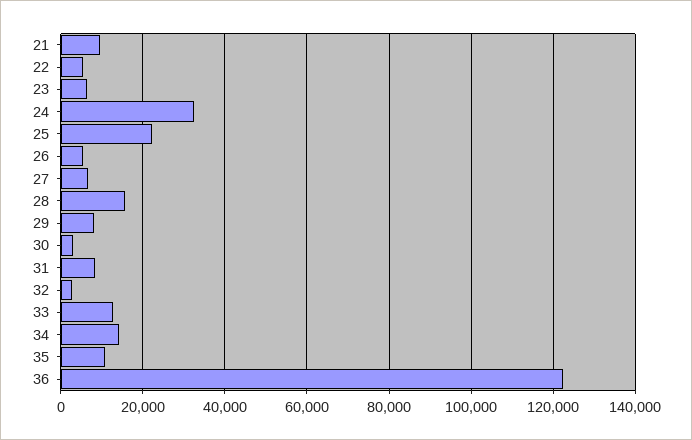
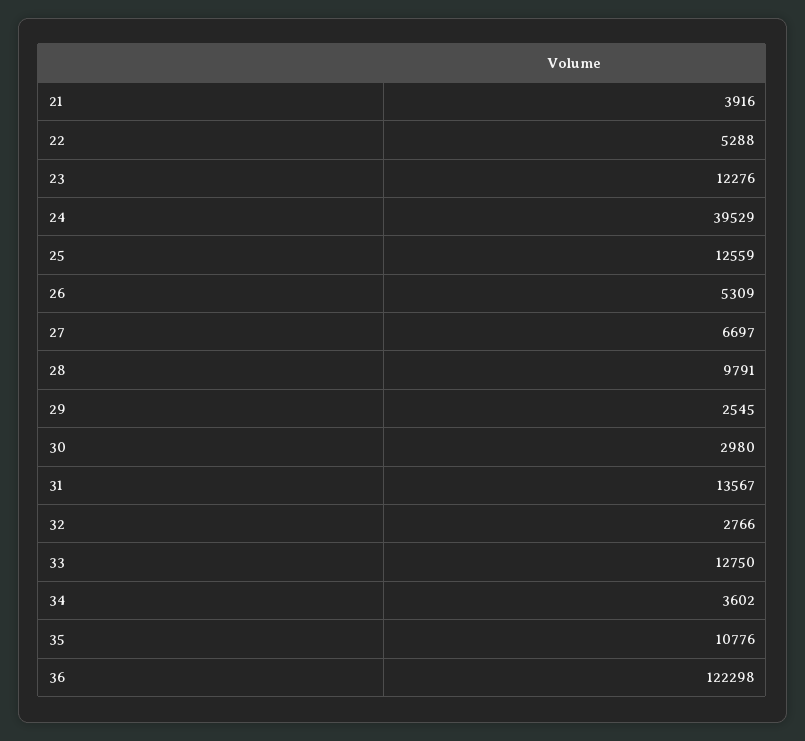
  {
-   "21": 10000,
+   "21": 3916,
    "22": 5288,
-   "23": 6000,
+   "23": 12276,
-   "24": 32000,
+   "24": 39529,
-   "25": 22000,
+   "25": 12559,
    "26": 5309,
    "27": 6697,
-   "28": 16000,
+   "28": 9791,
-   "29": 8000,
+   "29": 2545,
    "30": 2980,
-   "31": 8000,
+   "31": 13567,
    "32": 2766,
    "33": 12750,
-   "34": 14000,
+   "34": 3602,
    "35": 10776,
    "36": 122298
  }

